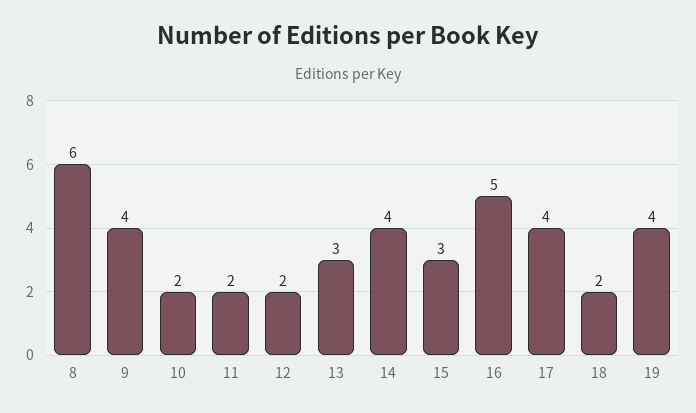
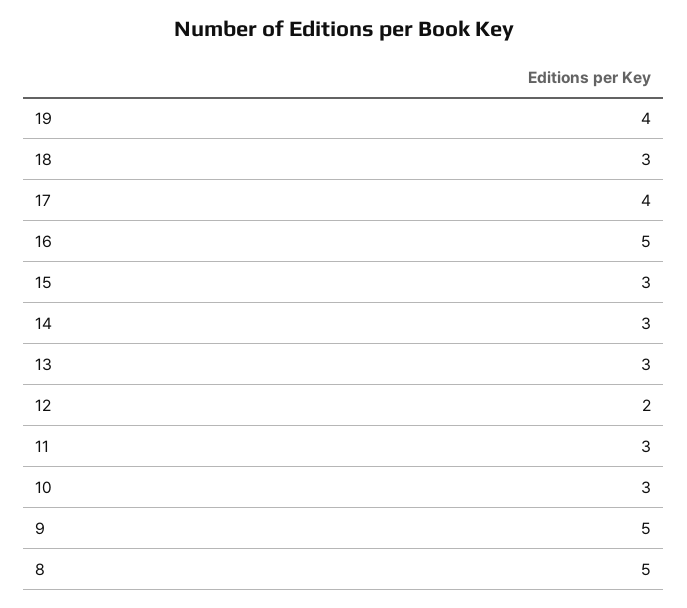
  {
-   "8": 6,
+   "8": 5,
-   "9": 4,
+   "9": 5,
-   "10": 2,
+   "10": 3,
-   "11": 2,
+   "11": 3,
    "12": 2,
    "13": 3,
-   "14": 4,
+   "14": 3,
    "15": 3,
    "16": 5,
    "17": 4,
-   "18": 2,
+   "18": 3,
    "19": 4
  }

